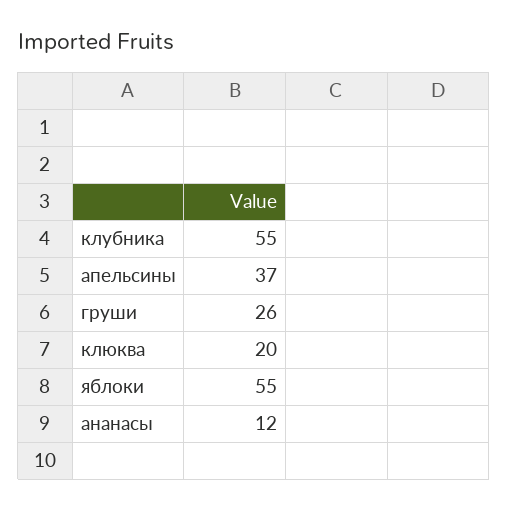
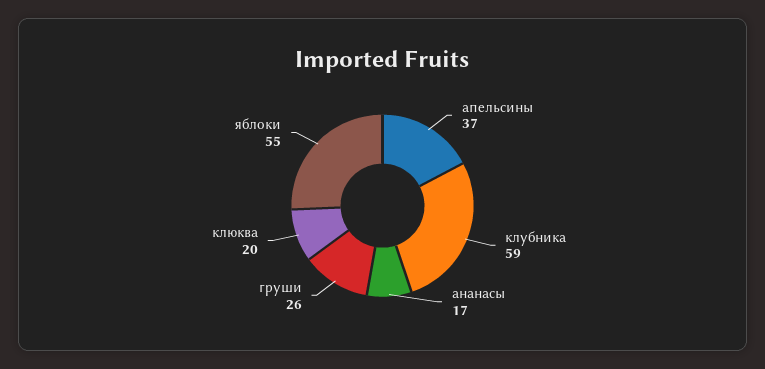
  {
-   "клубника": 55,
+   "клубника": 59,
    "апельсины": 37,
    "груши": 26,
    "клюква": 20,
    "яблоки": 55,
-   "ананасы": 12
+   "ананасы": 17
  }

